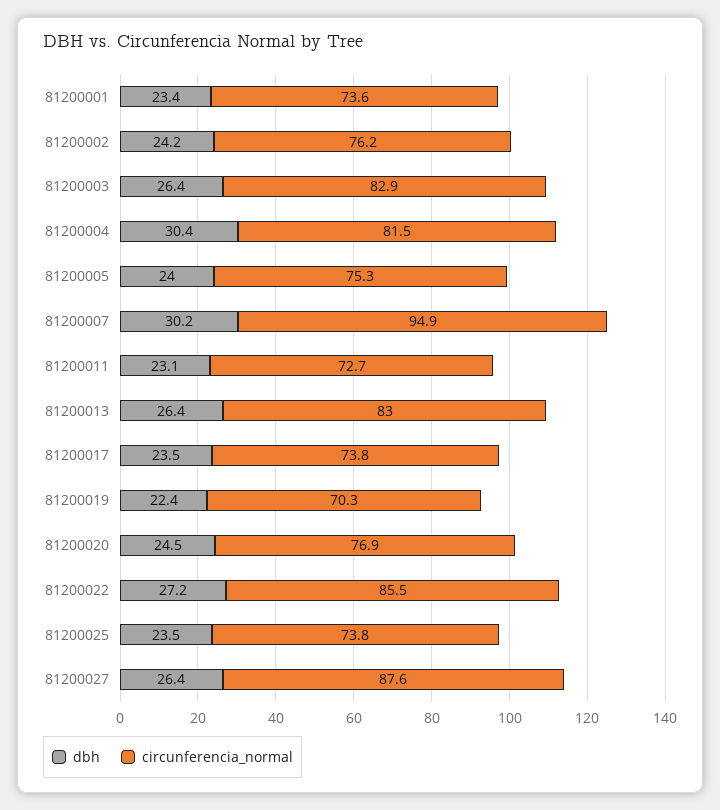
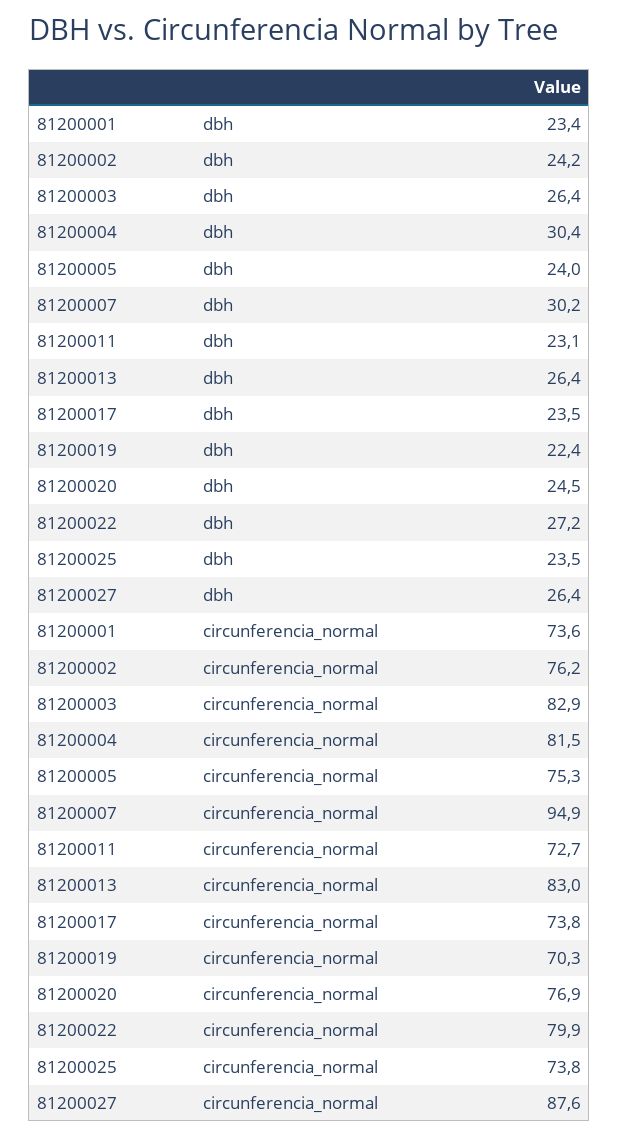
  {
    "dbh": {
      "81200001": 23.4,
      "81200002": 24.2,
      "81200003": 26.4,
      "81200004": 30.4,
      "81200005": 24,
      "81200007": 30.2,
      "81200011": 23.1,
      "81200013": 26.4,
      "81200017": 23.5,
      "81200019": 22.4,
      "81200020": 24.5,
      "81200022": 27.2,
      "81200025": 23.5,
      "81200027": 26.4
    },
    "circunferencia_normal": {
      "81200001": 73.6,
      "81200002": 76.2,
      "81200003": 82.9,
      "81200004": 81.5,
      "81200005": 75.3,
      "81200007": 94.9,
      "81200011": 72.7,
      "81200013": 83,
      "81200017": 73.8,
      "81200019": 70.3,
      "81200020": 76.9,
-     "81200022": 85.5,
+     "81200022": 79.9,
      "81200025": 73.8,
      "81200027": 87.6
    }
  }

